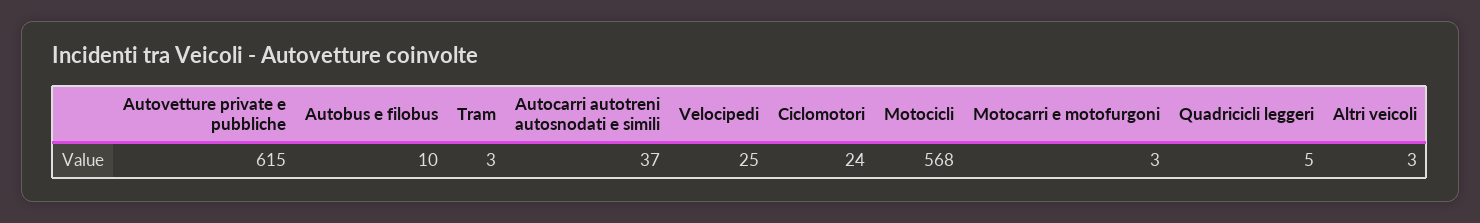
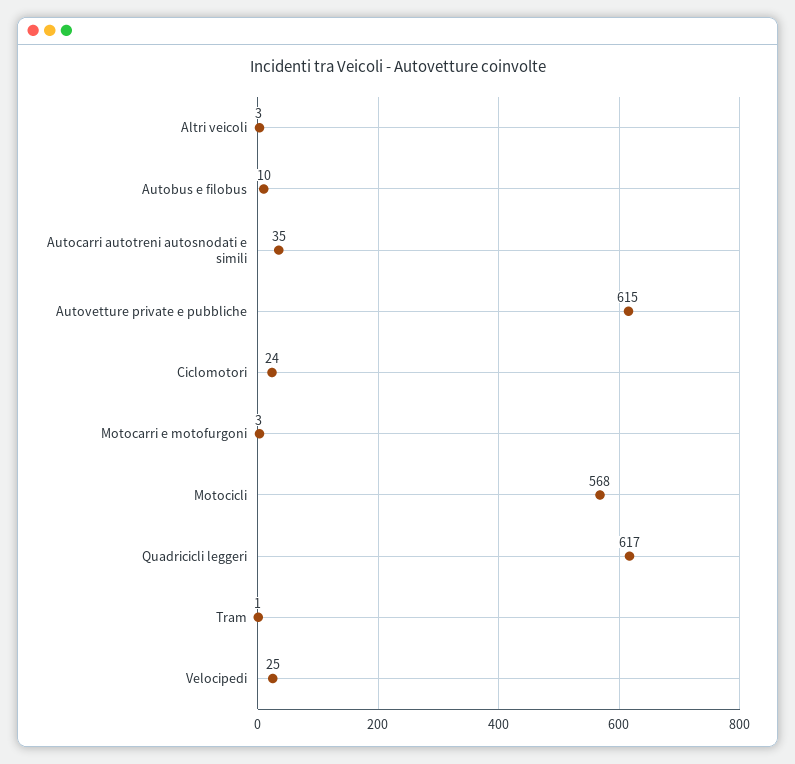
  {
    "Autovetture private e pubbliche": 615,
    "Autobus e filobus": 10,
-   "Tram": 3,
+   "Tram": 1,
-   "Autocarri autotreni autosnodati e simili": 37,
+   "Autocarri autotreni autosnodati e simili": 35,
    "Velocipedi": 25,
    "Ciclomotori": 24,
    "Motocicli": 568,
    "Motocarri e motofurgoni": 3,
-   "Quadricicli leggeri": 5,
+   "Quadricicli leggeri": 617,
    "Altri veicoli": 3
  }

